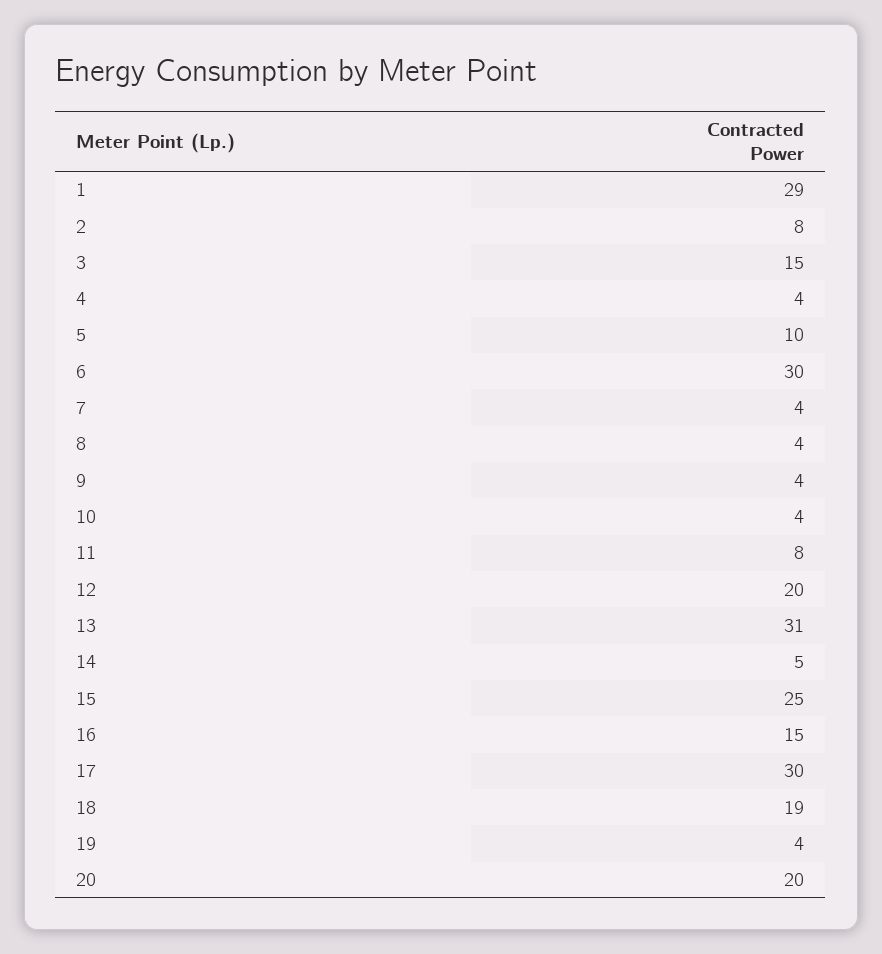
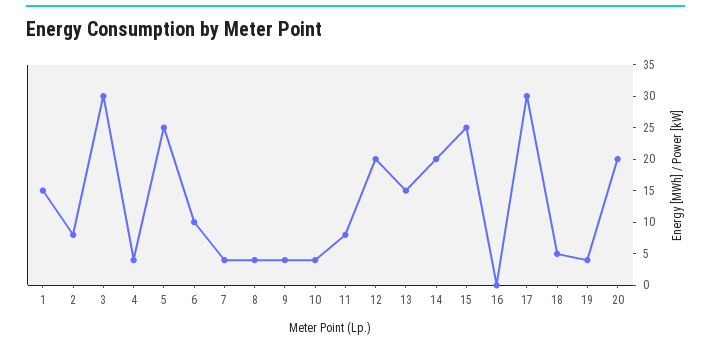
  {
-   "1": 29,
+   "1": 15,
    "2": 8,
-   "3": 15,
+   "3": 30,
    "4": 4,
-   "5": 10,
+   "5": 25,
-   "6": 30,
+   "6": 10,
    "7": 4,
    "8": 4,
    "9": 4,
    "10": 4,
    "11": 8,
    "12": 20,
-   "13": 31,
+   "13": 15,
-   "14": 5,
+   "14": 20,
    "15": 25,
-   "16": 15,
+   "16": 0,
    "17": 30,
-   "18": 19,
+   "18": 5,
    "19": 4,
    "20": 20
  }

